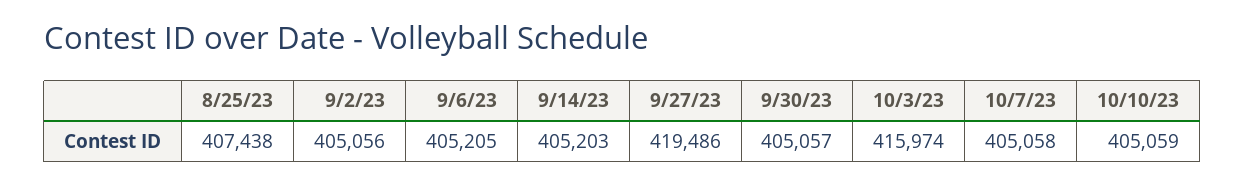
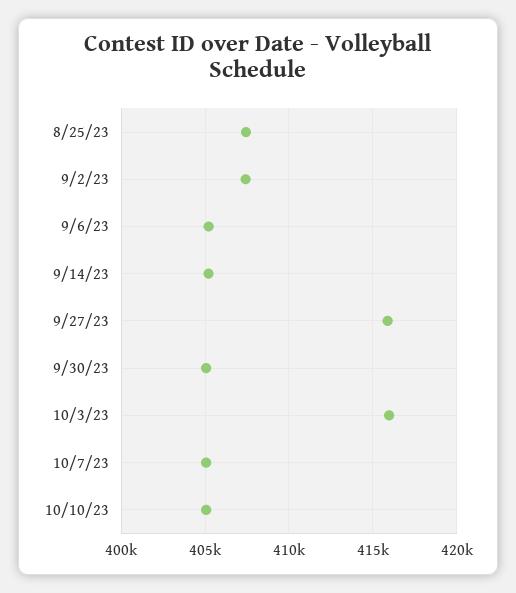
  {
    "8/25/23": 407438,
-   "9/2/23": 405056,
+   "9/2/23": 407500,
    "9/6/23": 405205,
    "9/14/23": 405203,
-   "9/27/23": 419486,
+   "9/27/23": 416000,
    "9/30/23": 405057,
    "10/3/23": 415974,
    "10/7/23": 405058,
    "10/10/23": 405059
  }

